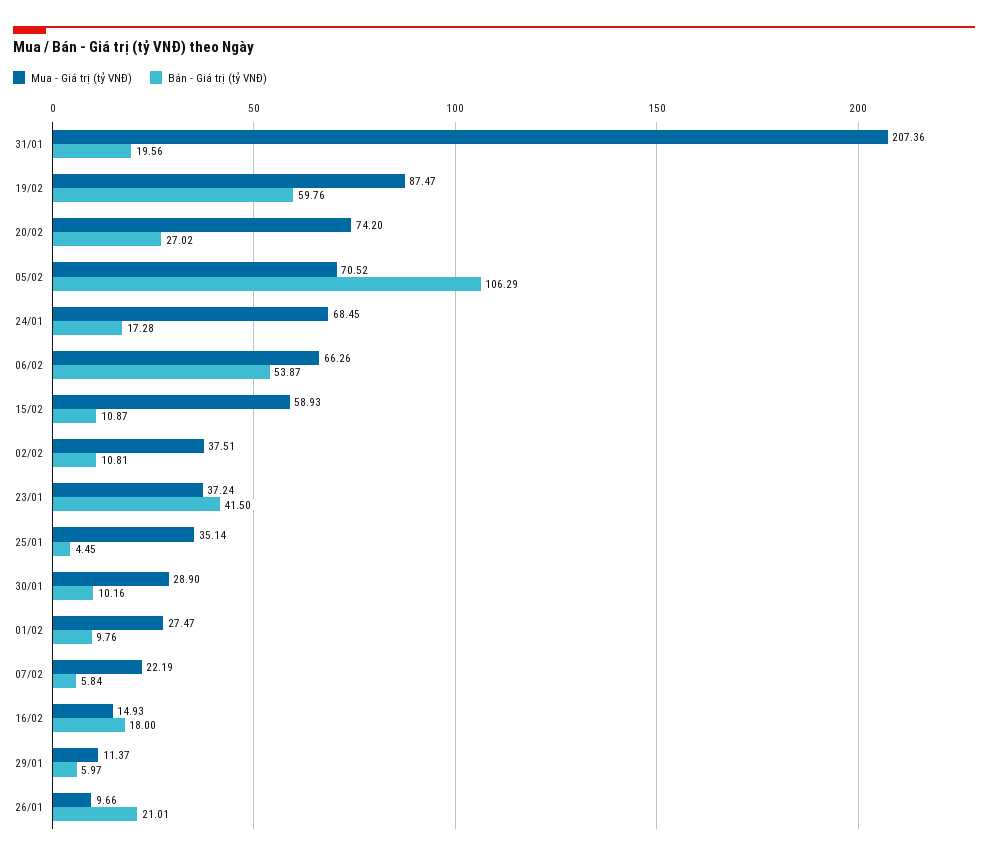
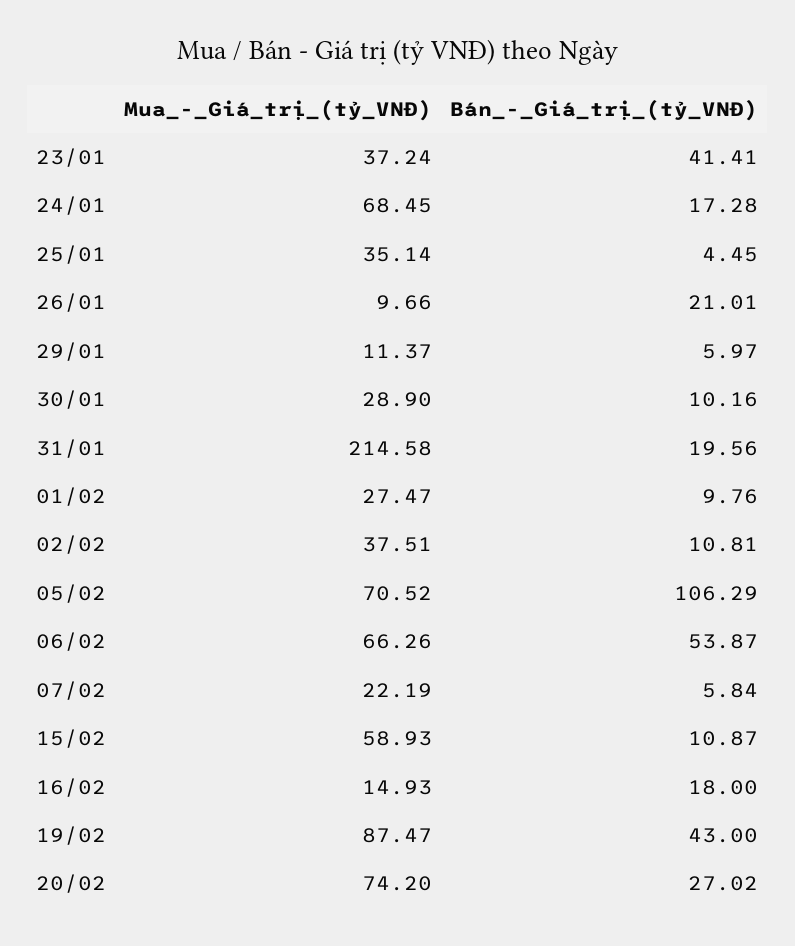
  {
    "Mua - Giá trị (tỷ VNĐ)": {
-     "31/01": 207.36,
+     "31/01": 214.58,
      "19/02": 87.47,
      "20/02": 74.2,
      "05/02": 70.52,
      "24/01": 68.45,
      "06/02": 66.26,
      "15/02": 58.93,
      "02/02": 37.51,
      "23/01": 37.24,
      "25/01": 35.14,
      "30/01": 28.9,
      "01/02": 27.47,
      "07/02": 22.19,
      "16/02": 14.93,
      "29/01": 11.37,
      "26/01": 9.66
    },
    "Bán - Giá trị (tỷ VNĐ)": {
      "31/01": 19.56,
-     "19/02": 59.76,
+     "19/02": 43,
      "20/02": 27.02,
      "05/02": 106.29,
      "24/01": 17.28,
      "06/02": 53.87,
      "15/02": 10.87,
      "02/02": 10.81,
-     "23/01": 41.5,
+     "23/01": 41.41,
      "25/01": 4.45,
      "30/01": 10.16,
      "01/02": 9.76,
      "07/02": 5.84,
      "16/02": 18,
      "29/01": 5.97,
      "26/01": 21.01
    }
  }

